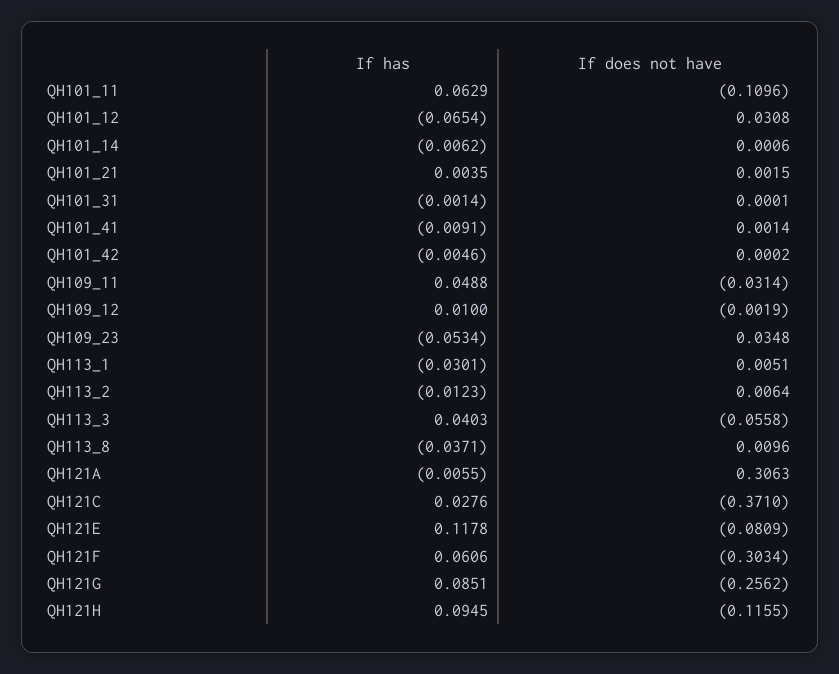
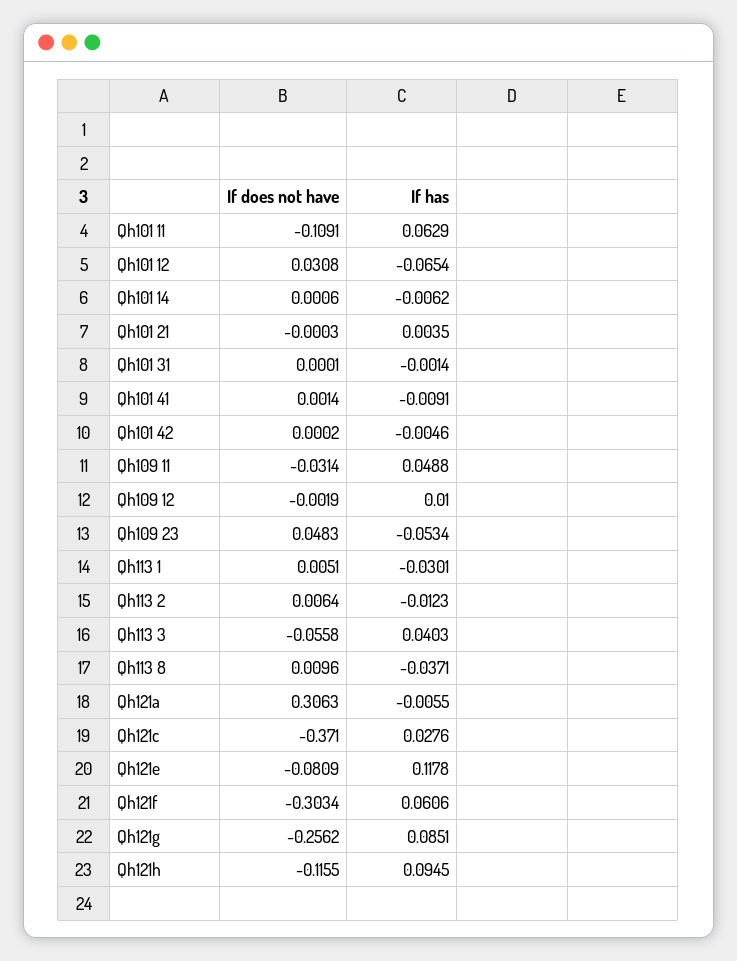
  {
    "If has": {
      "QH101_11": 0.0629,
      "QH101_12": -0.0654,
      "QH101_14": -0.0062,
      "QH101_21": 0.0035,
      "QH101_31": -0.0014,
      "QH101_41": -0.0091,
      "QH101_42": -0.0046,
      "QH109_11": 0.0488,
      "QH109_12": 0.01,
      "QH109_23": -0.0534,
      "QH113_1": -0.0301,
      "QH113_2": -0.0123,
      "QH113_3": 0.0403,
      "QH113_8": -0.0371,
      "QH121A": -0.0055,
      "QH121C": 0.0276,
      "QH121E": 0.1178,
      "QH121F": 0.0606,
      "QH121G": 0.0851,
      "QH121H": 0.0945
    },
    "If does not have": {
-     "QH101_11": -0.1096,
+     "QH101_11": -0.1091,
      "QH101_12": 0.0308,
      "QH101_14": 0.0006,
-     "QH101_21": 0.0015,
+     "QH101_21": -0.0003,
      "QH101_31": 0.0001,
      "QH101_41": 0.0014,
      "QH101_42": 0.0002,
      "QH109_11": -0.0314,
      "QH109_12": -0.0019,
-     "QH109_23": 0.0348,
+     "QH109_23": 0.0483,
      "QH113_1": 0.0051,
      "QH113_2": 0.0064,
      "QH113_3": -0.0558,
      "QH113_8": 0.0096,
      "QH121A": 0.3063,
      "QH121C": -0.371,
      "QH121E": -0.0809,
      "QH121F": -0.3034,
      "QH121G": -0.2562,
      "QH121H": -0.1155
    }
  }

